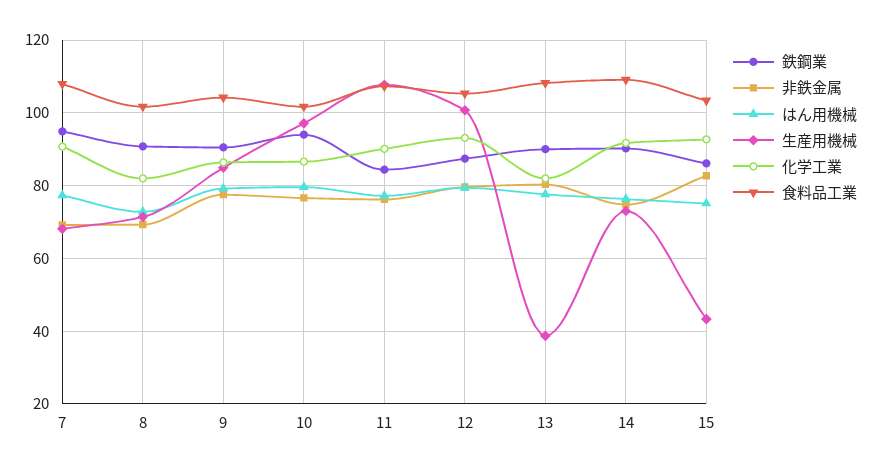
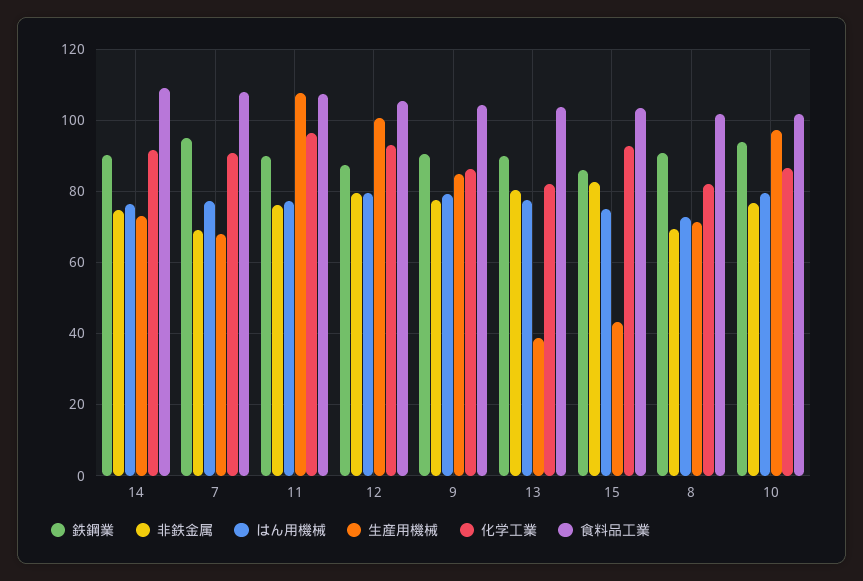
  {
    "鉄鋼業": {
      "7": 94,
      "8": 90,
      "9": 90,
      "10": 94,
-     "11": 84,
+     "11": 90,
      "12": 88,
      "13": 90,
      "14": 90,
      "15": 86
    },
    "非鉄金属": {
      "7": 70,
      "8": 70,
      "9": 78,
      "10": 76,
      "11": 76,
      "12": 80,
      "13": 80,
      "14": 74,
      "15": 82
    },
    "はん用機械": {
      "7": 78,
      "8": 72,
      "9": 80,
      "10": 80,
      "11": 78,
      "12": 80,
      "13": 78,
      "14": 76,
      "15": 76
    },
    "生産用機械": {
      "7": 68,
      "8": 72,
      "9": 84,
      "10": 98,
      "11": 108,
      "12": 100,
      "13": 38,
      "14": 74,
      "15": 44
    },
    "化学工業": {
      "7": 90,
      "8": 82,
      "9": 86,
      "10": 86,
-     "11": 90,
+     "11": 96,
      "12": 94,
      "13": 82,
      "14": 92,
      "15": 92
    },
    "食料品工業": {
      "7": 108,
      "8": 102,
      "9": 104,
      "10": 102,
      "11": 108,
      "12": 106,
-     "13": 108,
+     "13": 104,
      "14": 110,
      "15": 104
    }
  }

